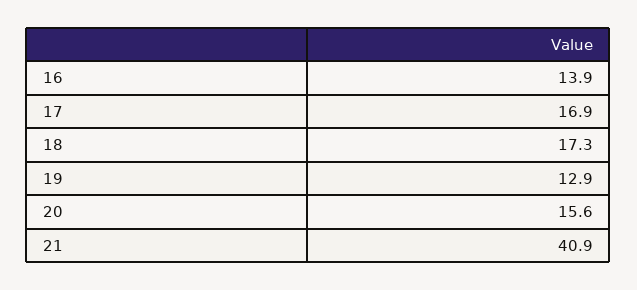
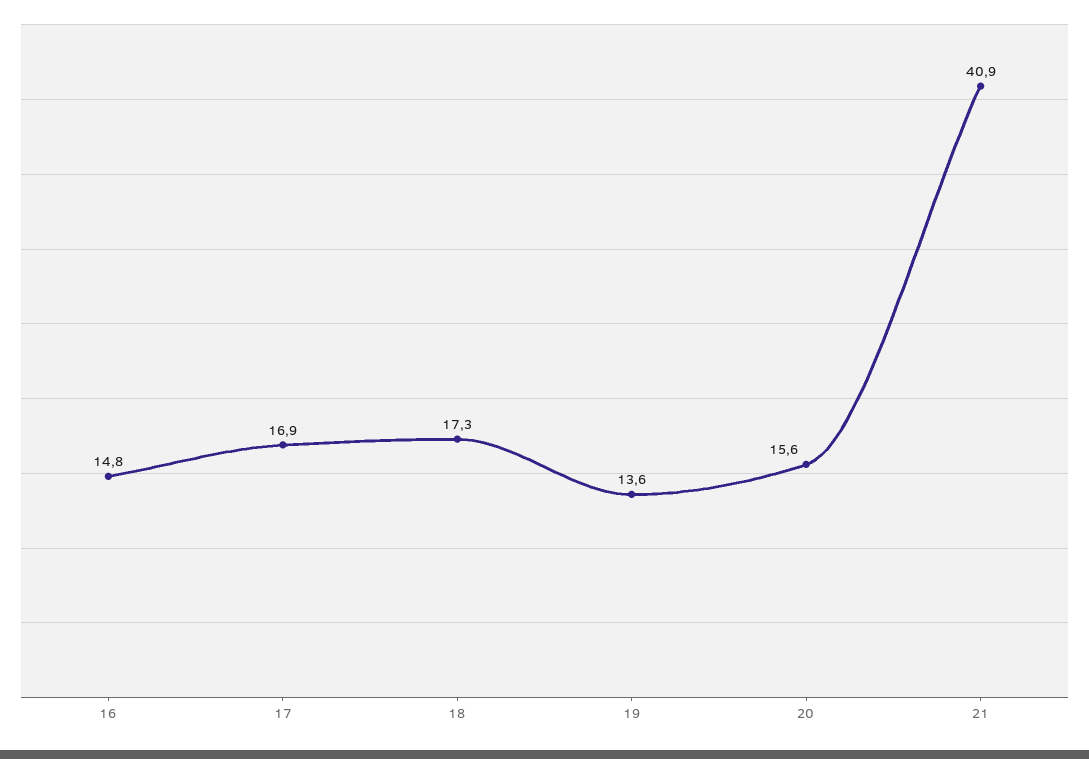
  {
-   "16": 13.9,
+   "16": 14.8,
    "17": 16.9,
    "18": 17.3,
-   "19": 12.9,
+   "19": 13.6,
    "20": 15.6,
    "21": 40.9
  }

